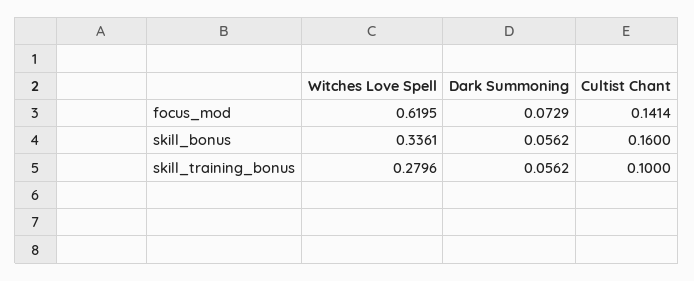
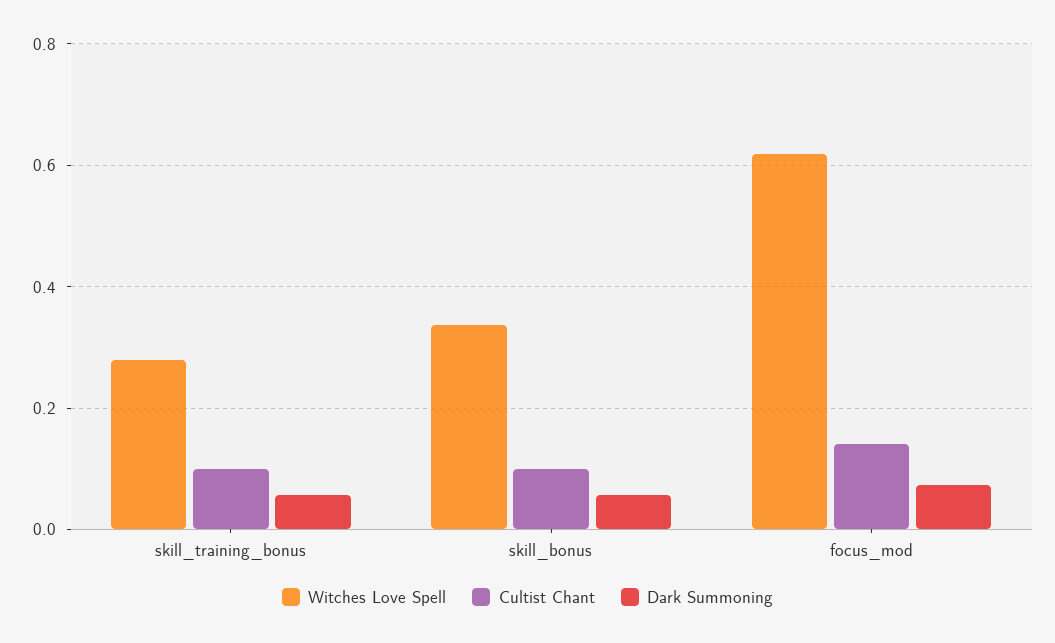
  {
    "Witches Love Spell": {
      "focus_mod": 0.6195,
      "skill_bonus": 0.3361,
      "skill_training_bonus": 0.2796
    },
    "Dark Summoning": {
      "focus_mod": 0.0729,
      "skill_bonus": 0.0562,
      "skill_training_bonus": 0.0562
    },
    "Cultist Chant": {
      "focus_mod": 0.1414,
-     "skill_bonus": 0.16,
+     "skill_bonus": 0.1,
      "skill_training_bonus": 0.1
    }
  }

